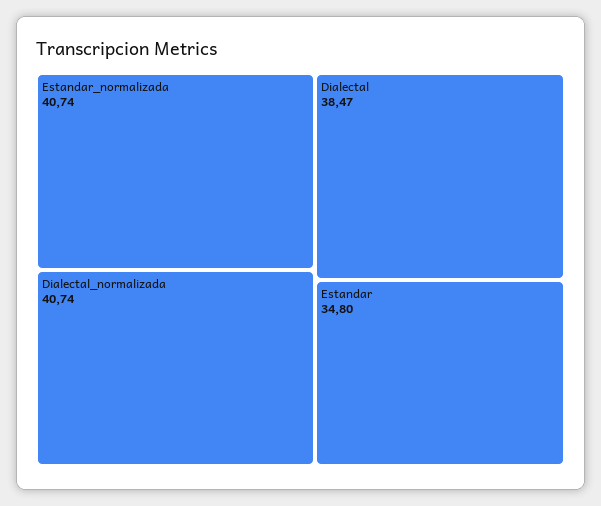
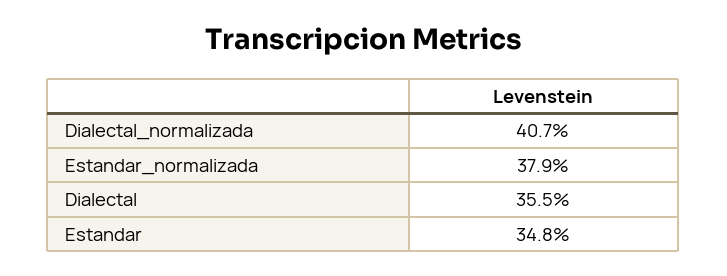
  {
-   "Estandar_normalizada": 40.74,
+   "Estandar_normalizada": 37.9,
    "Dialectal_normalizada": 40.74,
-   "Dialectal": 38.47,
+   "Dialectal": 35.5,
    "Estandar": 34.8
  }

